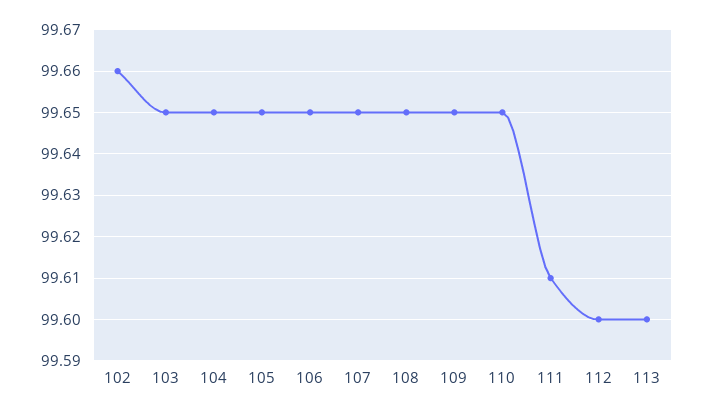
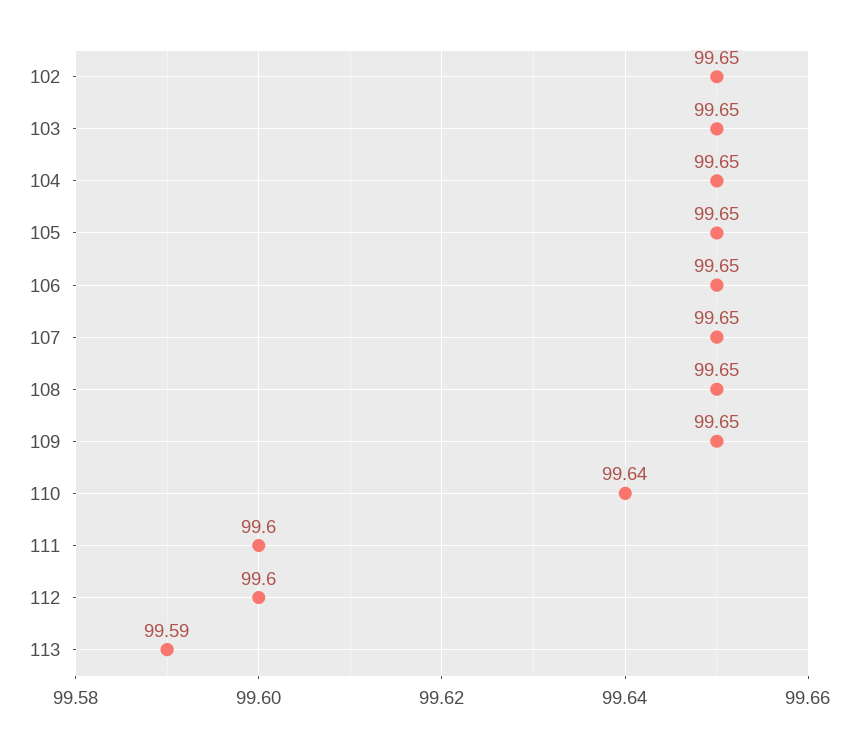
  {
-   "102": 99.66,
+   "102": 99.65,
    "103": 99.65,
    "104": 99.65,
    "105": 99.65,
    "106": 99.65,
    "107": 99.65,
    "108": 99.65,
    "109": 99.65,
-   "110": 99.65,
+   "110": 99.64,
-   "111": 99.61,
+   "111": 99.6,
    "112": 99.6,
-   "113": 99.6
+   "113": 99.59
  }

